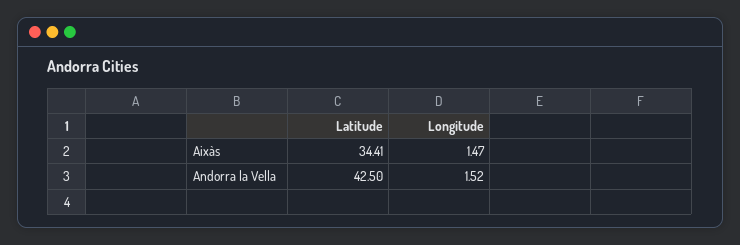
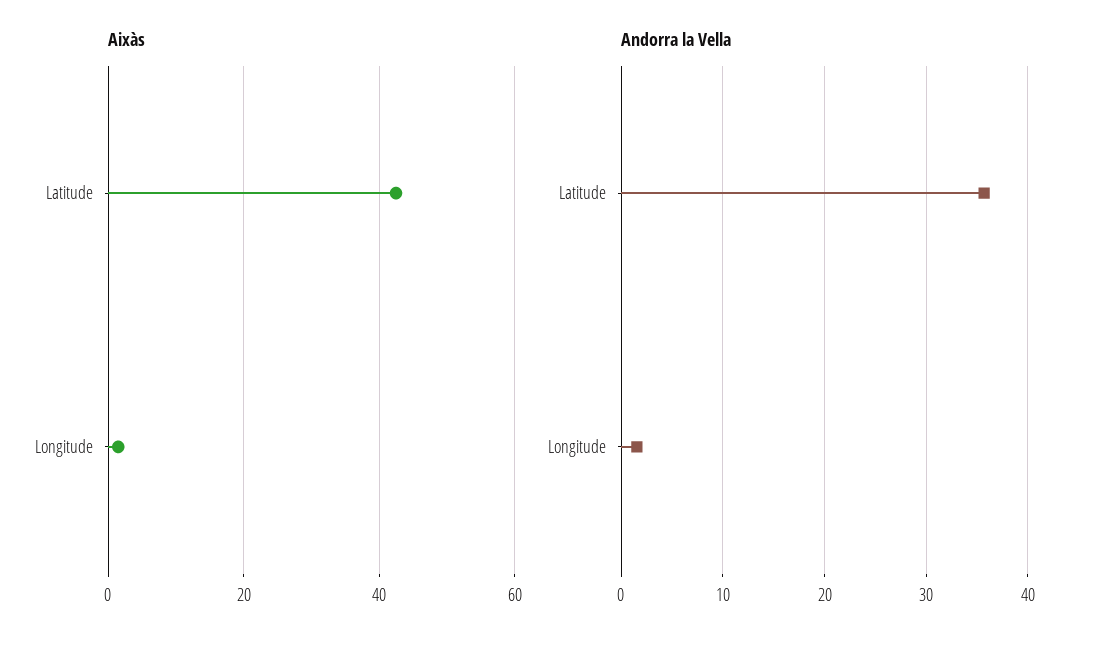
  {
    "Aixàs": {
-     "Latitude": 34.41,
+     "Latitude": 42,
      "Longitude": 1.47
    },
    "Andorra la Vella": {
-     "Latitude": 42.5,
+     "Latitude": 36,
      "Longitude": 1.52
    }
  }

